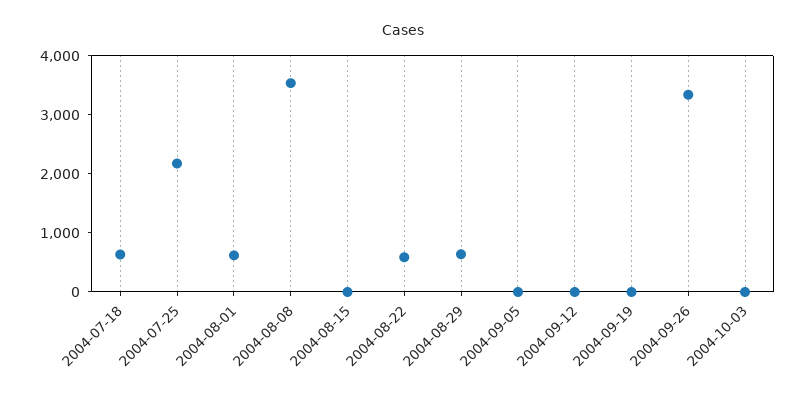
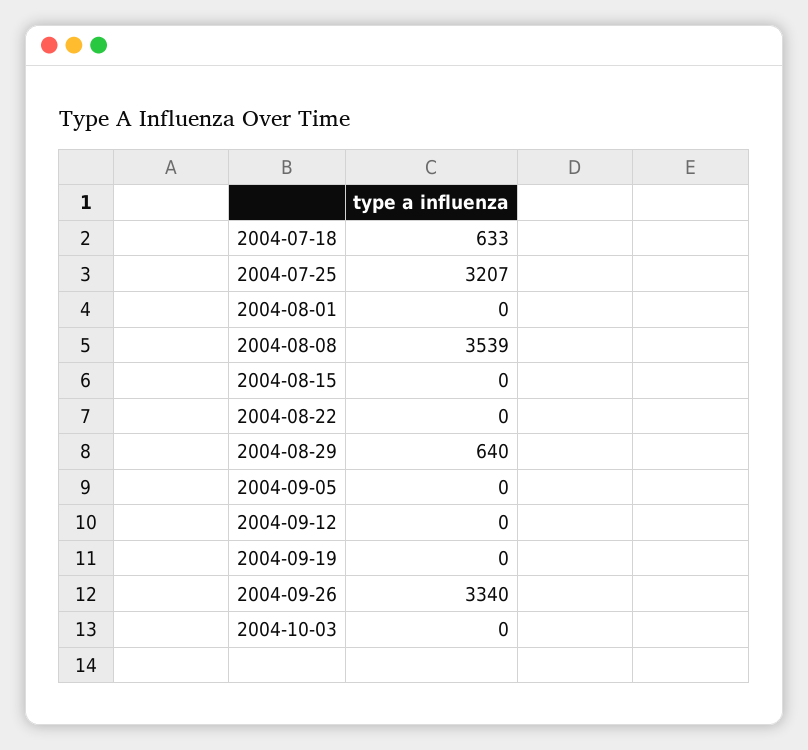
  {
    "2004-07-18": 633,
-   "2004-07-25": 2200,
+   "2004-07-25": 3207,
-   "2004-08-01": 600,
+   "2004-08-01": 0,
    "2004-08-08": 3539,
    "2004-08-15": 0,
-   "2004-08-22": 600,
+   "2004-08-22": 0,
    "2004-08-29": 640,
    "2004-09-05": 0,
    "2004-09-12": 0,
    "2004-09-19": 0,
    "2004-09-26": 3340,
    "2004-10-03": 0
  }

